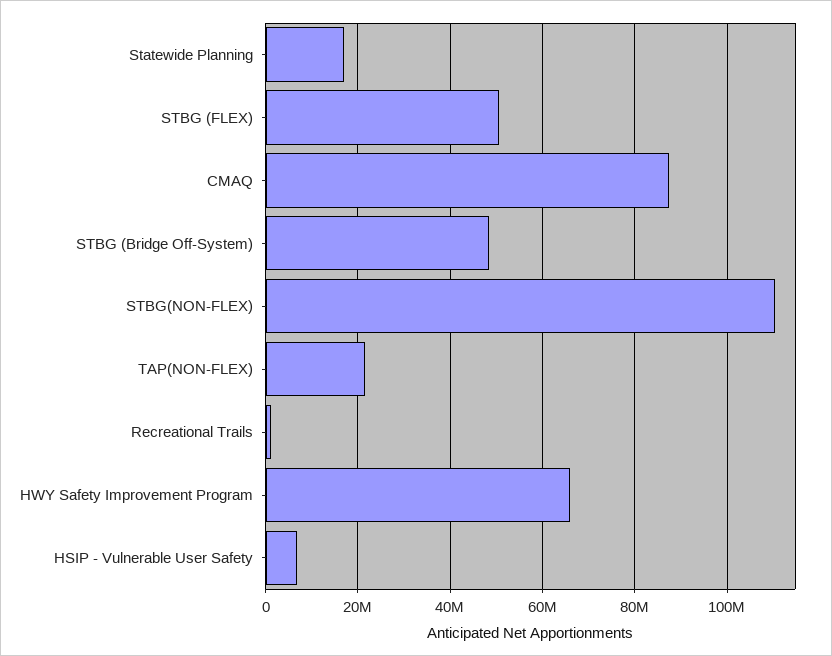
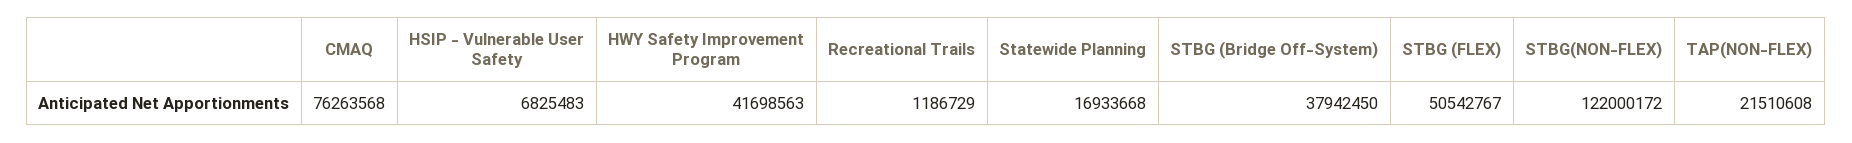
  {
    "Statewide Planning": 16933668,
    "STBG (FLEX)": 50542767,
-   "CMAQ": 88000000,
+   "CMAQ": 76263568,
-   "STBG (Bridge Off-System)": 48000000,
+   "STBG (Bridge Off-System)": 37942450,
-   "STBG(NON-FLEX)": 110000000,
+   "STBG(NON-FLEX)": 122000172,
    "TAP(NON-FLEX)": 21510608,
    "Recreational Trails": 1186729,
-   "HWY Safety Improvement Program": 66000000,
+   "HWY Safety Improvement Program": 41698563,
    "HSIP - Vulnerable User Safety": 6825483
  }

